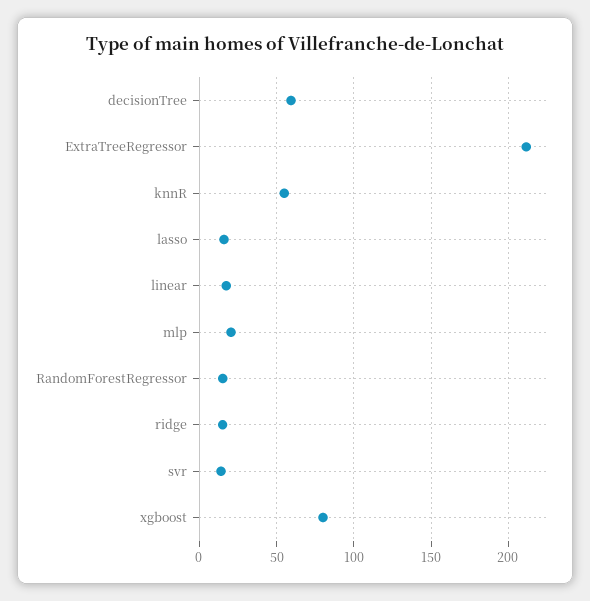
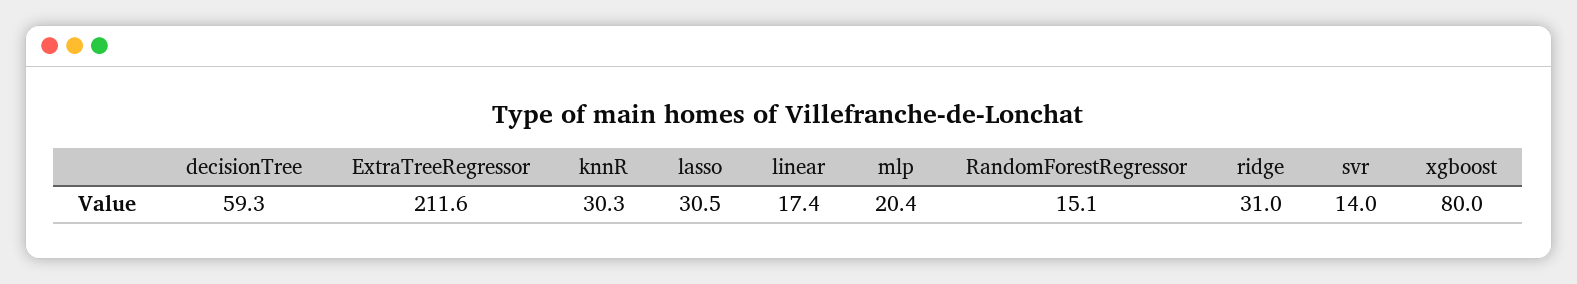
  {
    "decisionTree": 59.3,
    "ExtraTreeRegressor": 211.6,
-   "knnR": 55,
+   "knnR": 30.3,
-   "lasso": 15,
+   "lasso": 30.5,
    "linear": 17.4,
    "mlp": 20.4,
    "RandomForestRegressor": 15.1,
-   "ridge": 15,
+   "ridge": 31,
    "svr": 14,
    "xgboost": 80
  }

